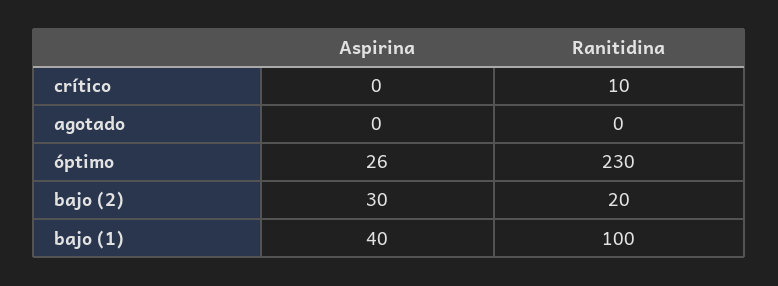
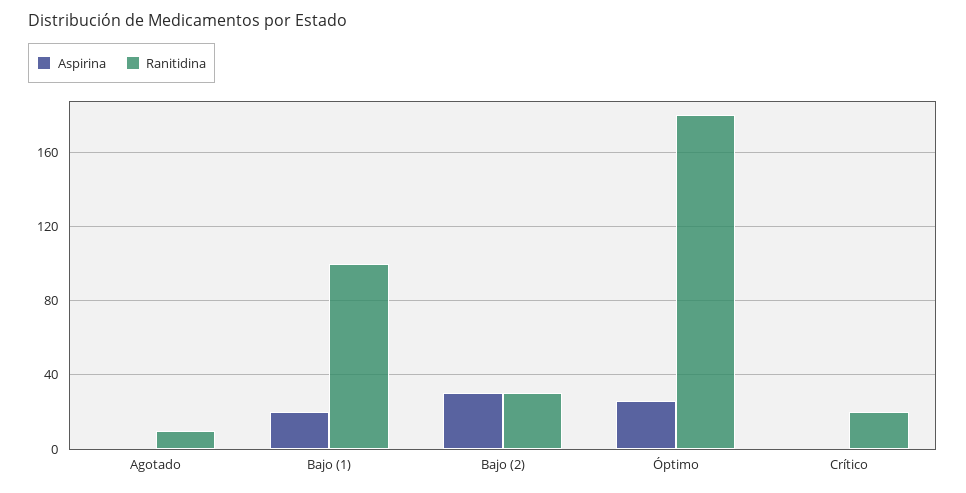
  {
    "Aspirina": {
      "crítico": 0,
      "agotado": 0,
      "óptimo": 26,
      "bajo (2)": 30,
-     "bajo (1)": 40
+     "bajo (1)": 20
    },
    "Ranitidina": {
-     "crítico": 10,
+     "crítico": 20,
-     "agotado": 0,
+     "agotado": 10,
-     "óptimo": 230,
+     "óptimo": 180,
-     "bajo (2)": 20,
+     "bajo (2)": 30,
      "bajo (1)": 100
    }
  }

